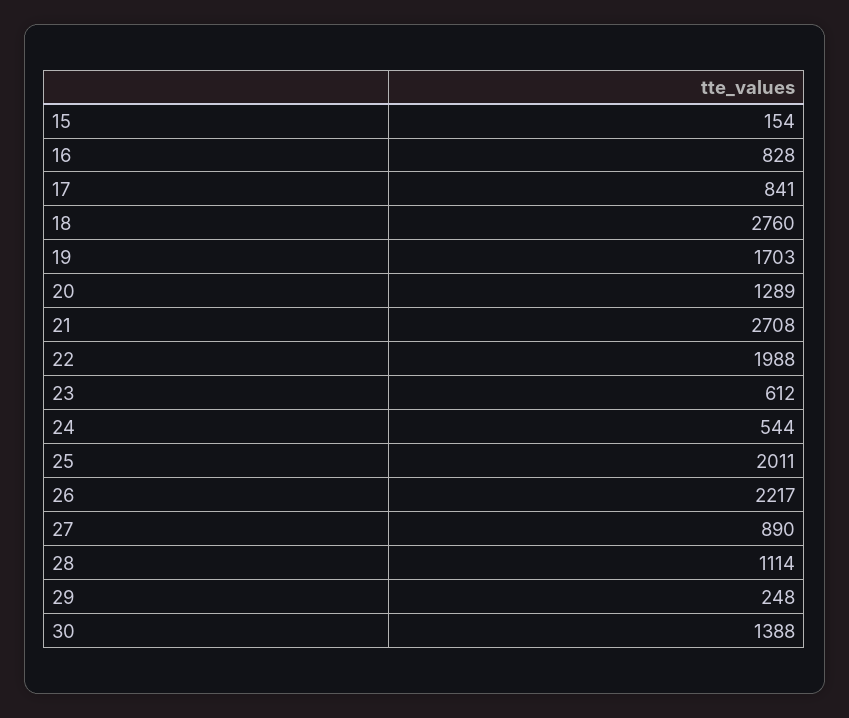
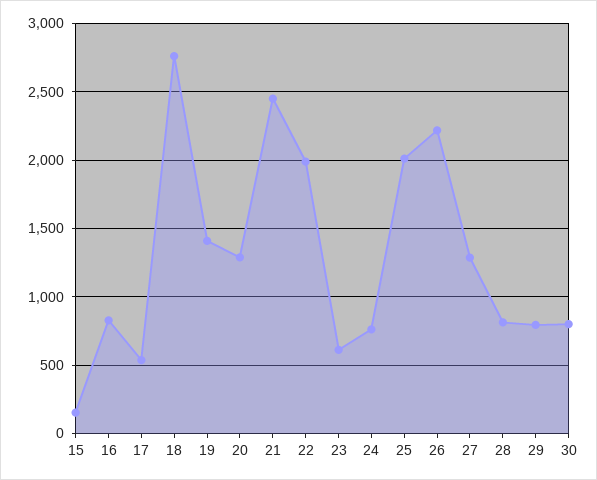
  {
    "15": 154,
    "16": 828,
-   "17": 841,
+   "17": 550,
    "18": 2760,
-   "19": 1703,
+   "19": 1400,
    "20": 1289,
-   "21": 2708,
+   "21": 2450,
    "22": 1988,
    "23": 612,
-   "24": 544,
+   "24": 750,
    "25": 2011,
    "26": 2217,
-   "27": 890,
+   "27": 1300,
-   "28": 1114,
+   "28": 800,
-   "29": 248,
+   "29": 800,
-   "30": 1388
+   "30": 800
  }

